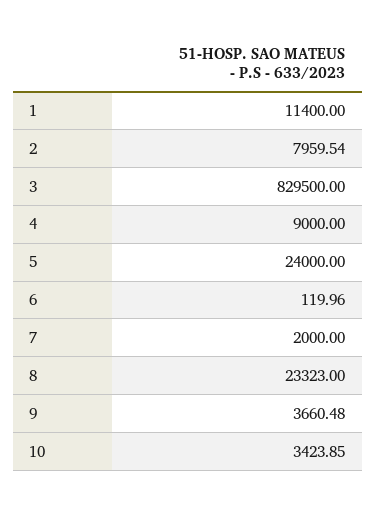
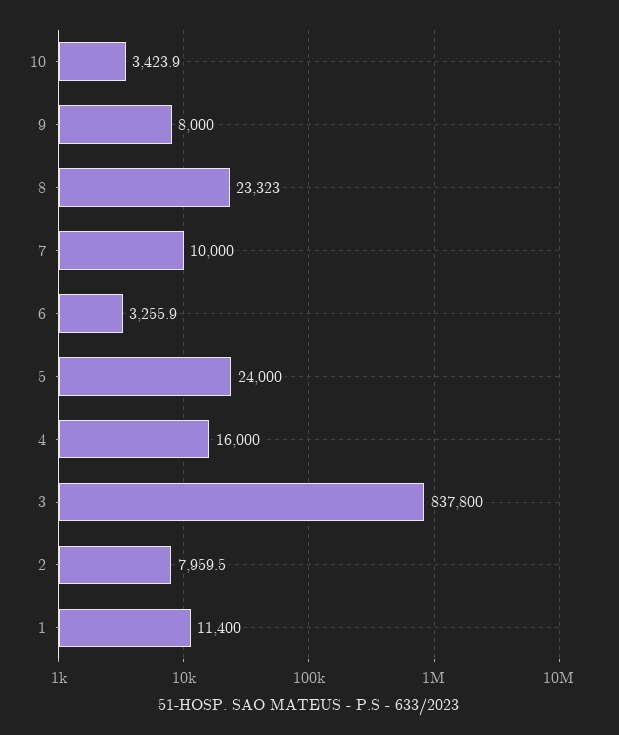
  {
    "1": 11400,
    "2": 7959.54,
-   "3": 829500,
+   "3": 837800,
-   "4": 9000,
+   "4": 16000,
    "5": 24000,
-   "6": 119.96,
+   "6": 3255.9,
-   "7": 2000,
+   "7": 10000,
    "8": 23323,
-   "9": 3660.48,
+   "9": 8000,
    "10": 3423.85
  }

